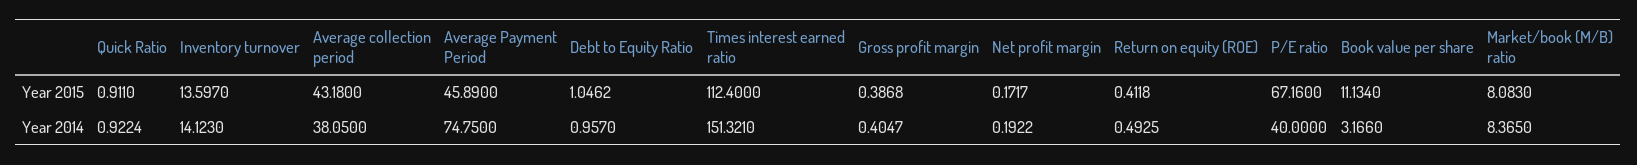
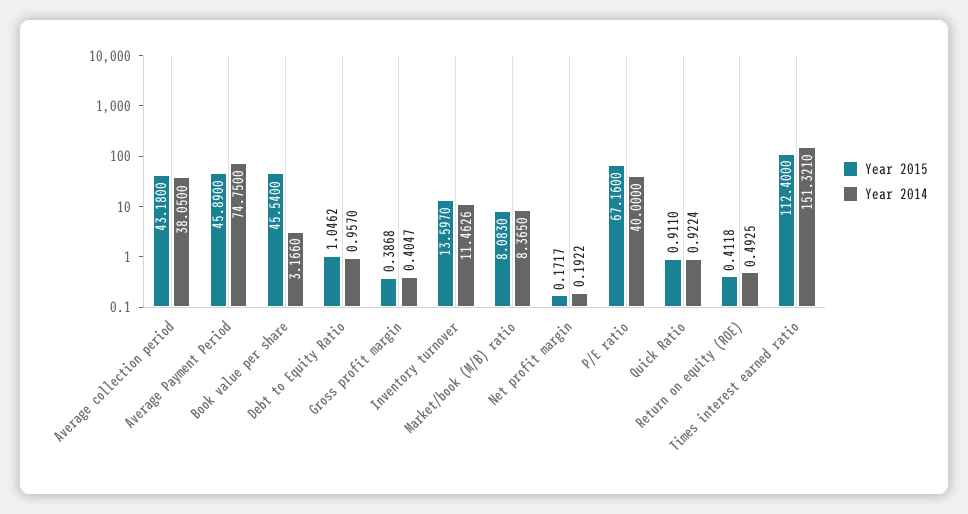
  {
    "Year 2015": {
      "Quick Ratio": 0.911,
      "Inventory turnover": 13.597,
      "Average collection period": 43.18,
      "Average Payment Period": 45.89,
      "Debt to Equity Ratio": 1.0462,
      "Times interest earned ratio": 112.4,
      "Gross profit margin": 0.3868,
      "Net profit margin": 0.1717,
      "Return on equity (ROE)": 0.4118,
      "P/E ratio": 67.16,
-     "Book value per share": 11.134,
+     "Book value per share": 45.54,
      "Market/book (M/B) ratio": 8.083
    },
    "Year 2014": {
      "Quick Ratio": 0.9224,
-     "Inventory turnover": 14.123,
+     "Inventory turnover": 11.4626,
      "Average collection period": 38.05,
      "Average Payment Period": 74.75,
      "Debt to Equity Ratio": 0.957,
      "Times interest earned ratio": 151.321,
      "Gross profit margin": 0.4047,
      "Net profit margin": 0.1922,
      "Return on equity (ROE)": 0.4925,
      "P/E ratio": 40,
      "Book value per share": 3.166,
      "Market/book (M/B) ratio": 8.365
    }
  }

